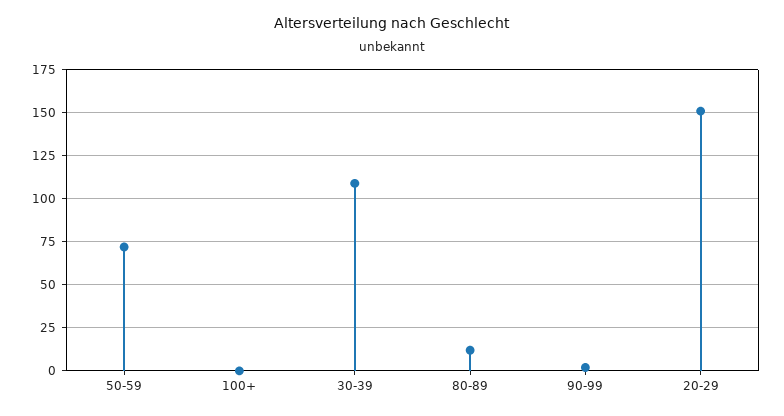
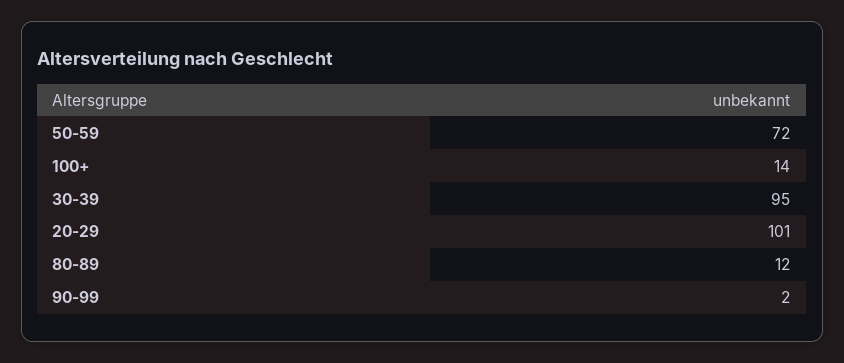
  {
    "50-59": 72,
-   "100+": 0,
+   "100+": 14,
-   "30-39": 110,
+   "30-39": 95,
    "80-89": 12,
    "90-99": 2,
-   "20-29": 150
+   "20-29": 101
  }

